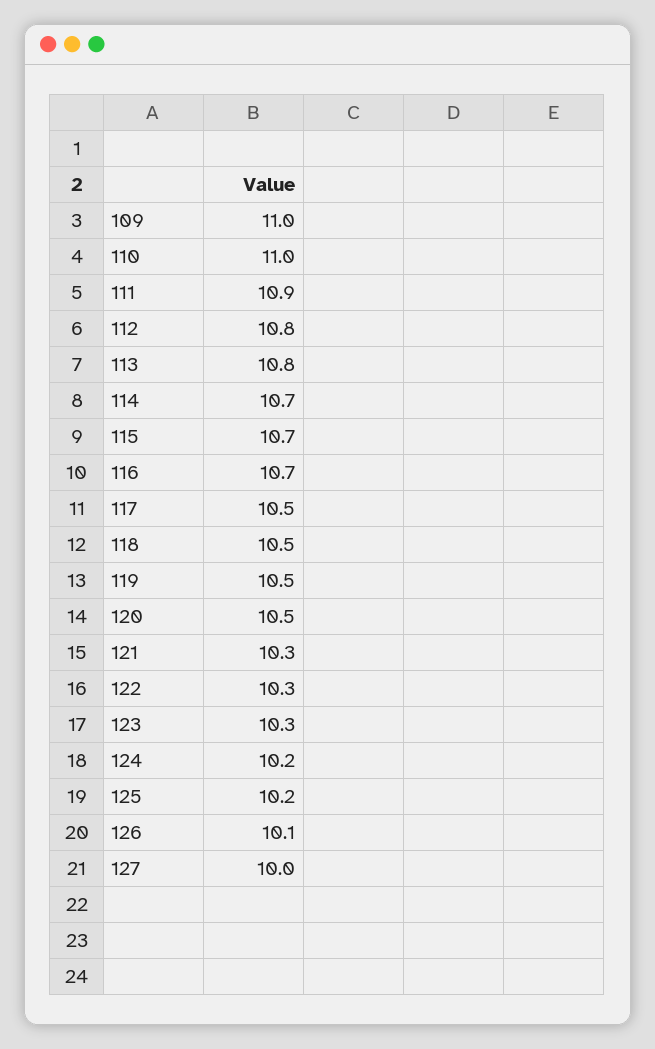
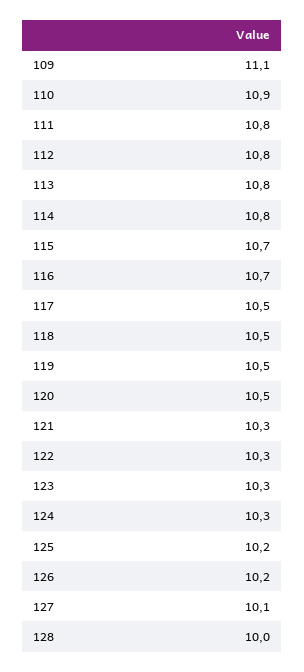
  {
-   "109": 11,
+   "109": 11.1,
-   "110": 11,
+   "110": 10.9,
-   "111": 10.9,
+   "111": 10.8,
    "112": 10.8,
    "113": 10.8,
-   "114": 10.7,
+   "114": 10.8,
    "115": 10.7,
    "116": 10.7,
    "117": 10.5,
    "118": 10.5,
    "119": 10.5,
    "120": 10.5,
    "121": 10.3,
    "122": 10.3,
    "123": 10.3,
-   "124": 10.2,
+   "124": 10.3,
    "125": 10.2,
-   "126": 10.1,
+   "126": 10.2,
-   "127": 10
+   "127": 10.1,
+   "128": 10
  }

